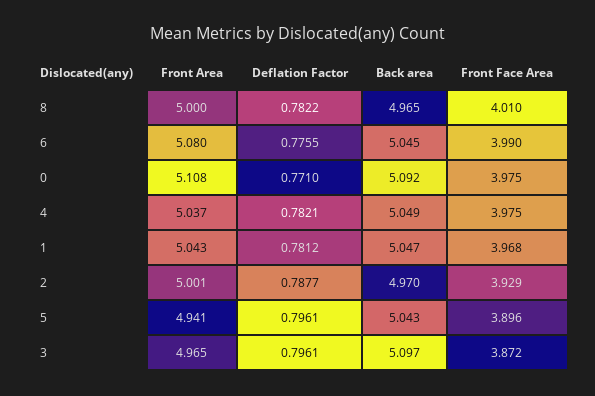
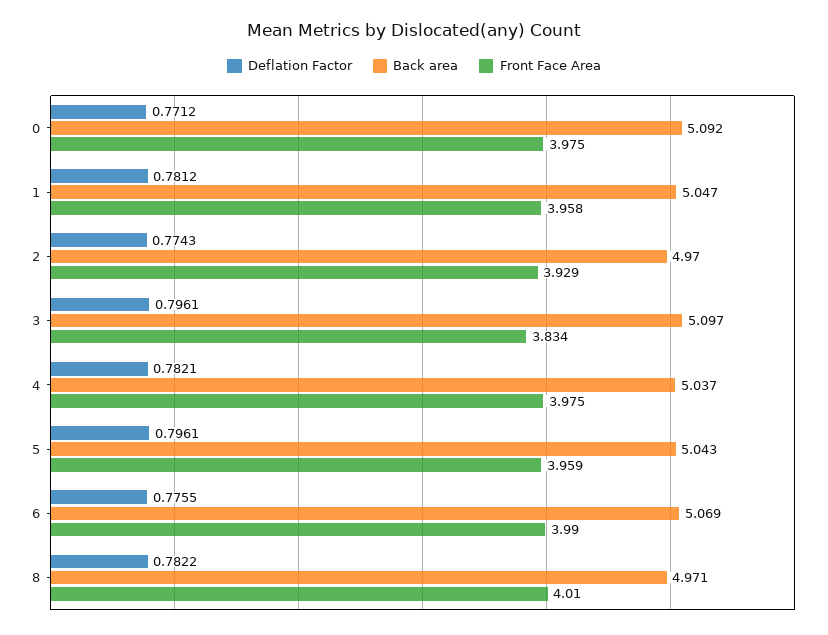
  {
-   "Front Area": {
-     "8": 5,
-     "6": 5.08,
-     "0": 5.108,
-     "4": 5.037,
-     "1": 5.043,
-     "2": 5.001,
-     "5": 4.941,
-     "3": 4.965
-   },
    "Deflation Factor": {
      "8": 0.7822,
      "6": 0.7755,
-     "0": 0.771,
+     "0": 0.7712,
      "4": 0.7821,
      "1": 0.7812,
-     "2": 0.7877,
+     "2": 0.7743,
      "5": 0.7961,
      "3": 0.7961
    },
    "Back area": {
-     "8": 4.965,
+     "8": 4.971,
-     "6": 5.045,
+     "6": 5.069,
      "0": 5.092,
-     "4": 5.049,
+     "4": 5.037,
      "1": 5.047,
      "2": 4.97,
      "5": 5.043,
      "3": 5.097
    },
    "Front Face Area": {
      "8": 4.01,
      "6": 3.99,
      "0": 3.975,
      "4": 3.975,
-     "1": 3.968,
+     "1": 3.958,
      "2": 3.929,
-     "5": 3.896,
+     "5": 3.959,
-     "3": 3.872
+     "3": 3.834
    }
  }

